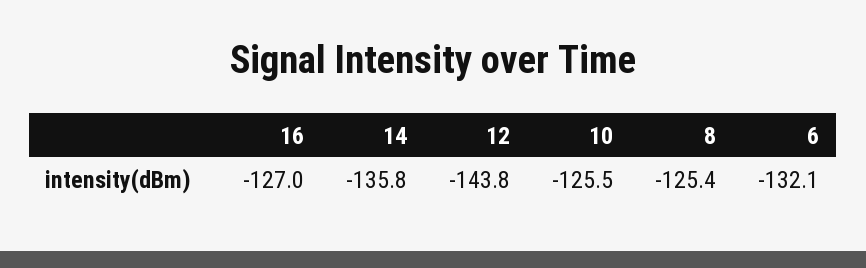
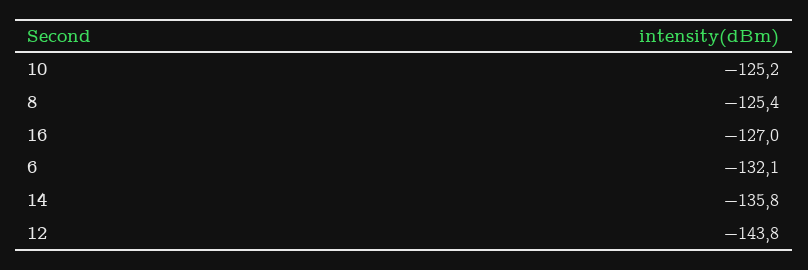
  {
    "16": -127,
    "14": -135.8,
    "12": -143.8,
-   "10": -125.5,
+   "10": -125.2,
    "8": -125.4,
    "6": -132.1
  }

